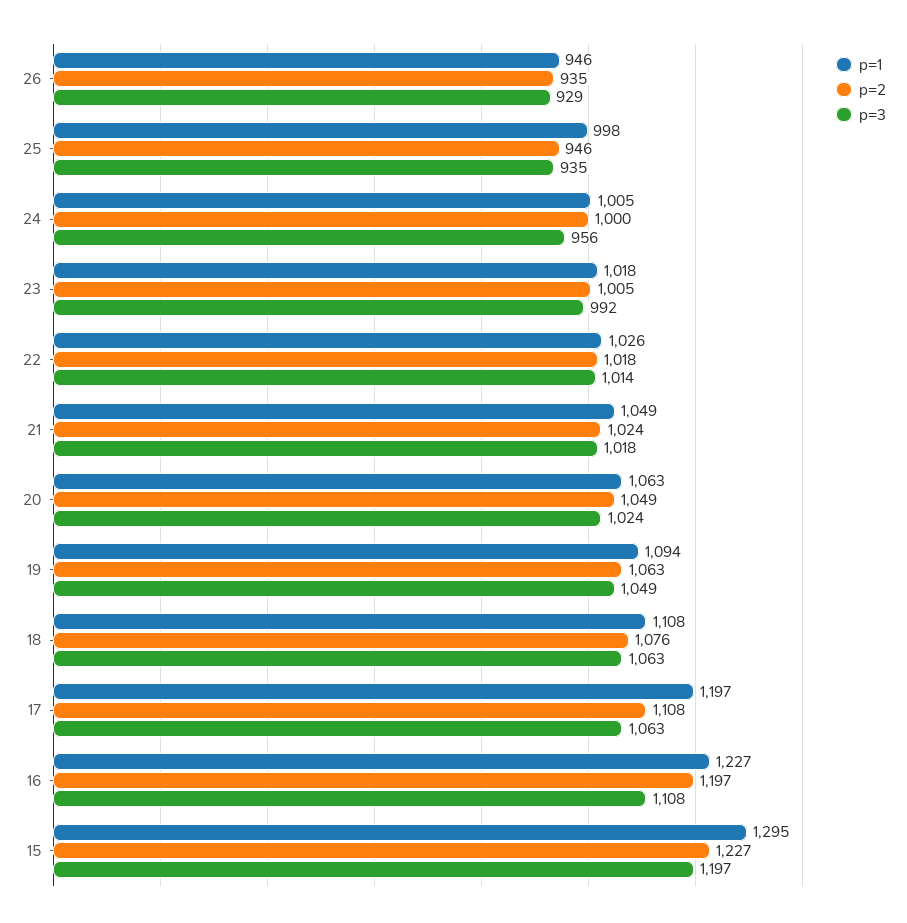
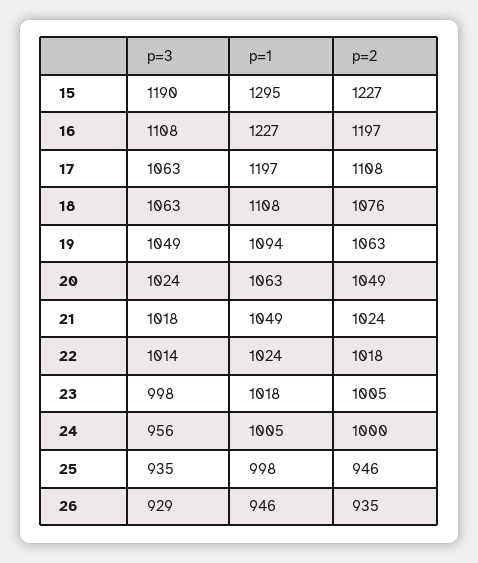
  {
    "p=1": {
      "26": 946,
      "25": 998,
      "24": 1005,
      "23": 1018,
-     "22": 1026,
+     "22": 1024,
      "21": 1049,
      "20": 1063,
      "19": 1094,
      "18": 1108,
      "17": 1197,
      "16": 1227,
      "15": 1295
    },
    "p=2": {
      "26": 935,
      "25": 946,
      "24": 1000,
      "23": 1005,
      "22": 1018,
      "21": 1024,
      "20": 1049,
      "19": 1063,
      "18": 1076,
      "17": 1108,
      "16": 1197,
      "15": 1227
    },
    "p=3": {
      "26": 929,
      "25": 935,
      "24": 956,
-     "23": 992,
+     "23": 998,
      "22": 1014,
      "21": 1018,
      "20": 1024,
      "19": 1049,
      "18": 1063,
      "17": 1063,
      "16": 1108,
-     "15": 1197
+     "15": 1190
    }
  }

